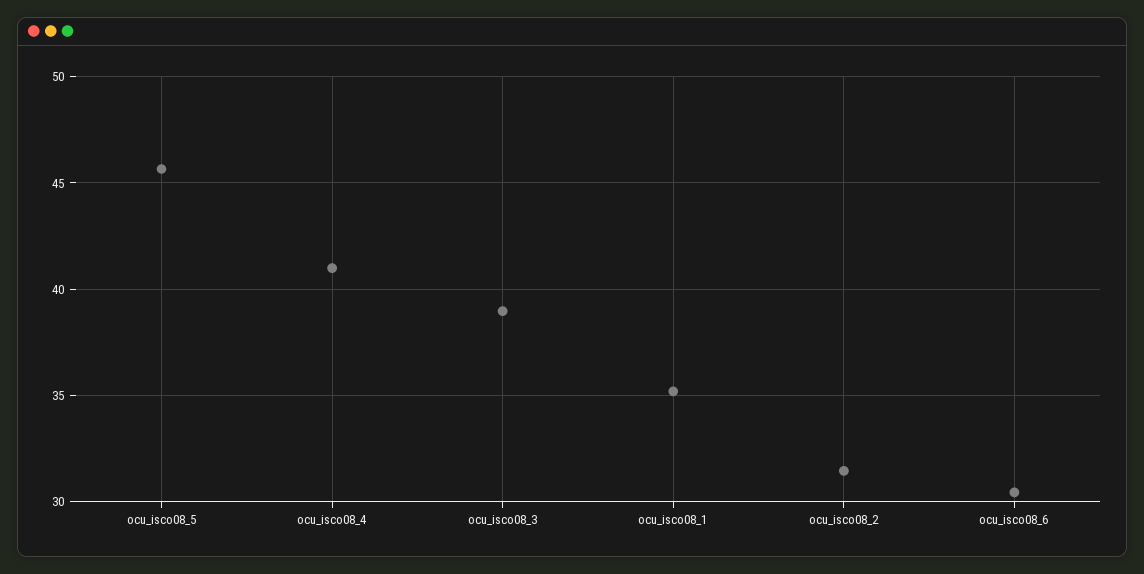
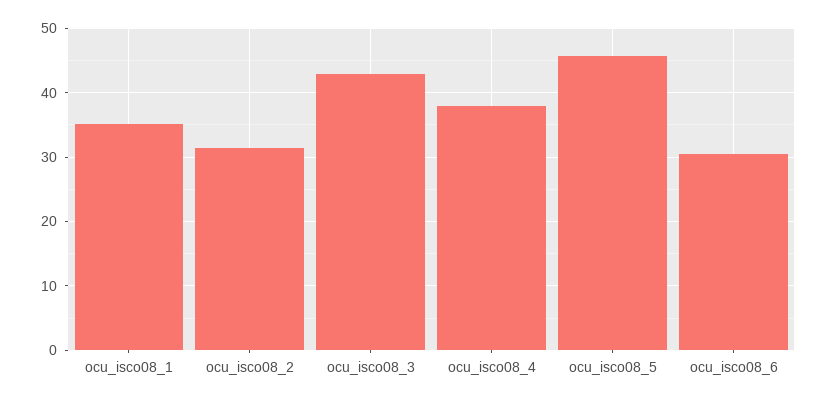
  {
    "ocu_isco08_5": 45.5,
-   "ocu_isco08_4": 41,
+   "ocu_isco08_4": 38,
-   "ocu_isco08_3": 39,
+   "ocu_isco08_3": 43,
    "ocu_isco08_1": 35,
    "ocu_isco08_2": 31.5,
    "ocu_isco08_6": 30.5
  }

